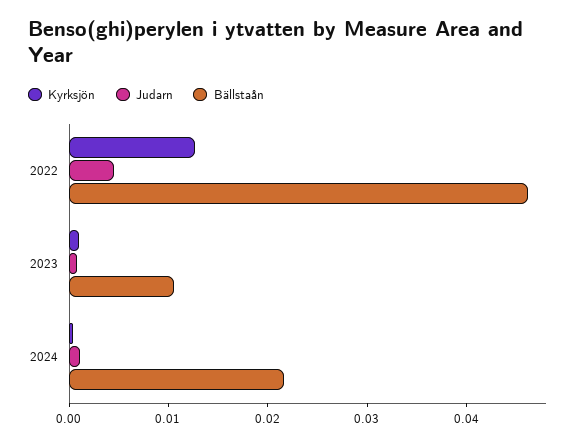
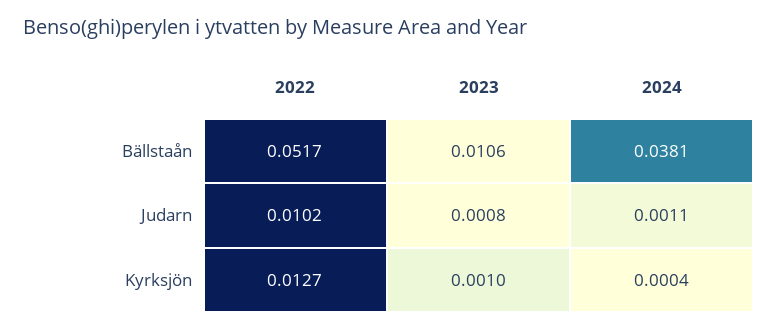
  {
    "Kyrksjön": {
      "2022": 0.0127,
      "2023": 0.001,
      "2024": 0.0004
    },
    "Judarn": {
-     "2022": 0.004,
+     "2022": 0.0102,
      "2023": 0.0008,
      "2024": 0.0011
    },
    "Bällstaån": {
-     "2022": 0.046,
+     "2022": 0.0517,
      "2023": 0.0106,
-     "2024": 0.022
+     "2024": 0.0381
    }
  }

